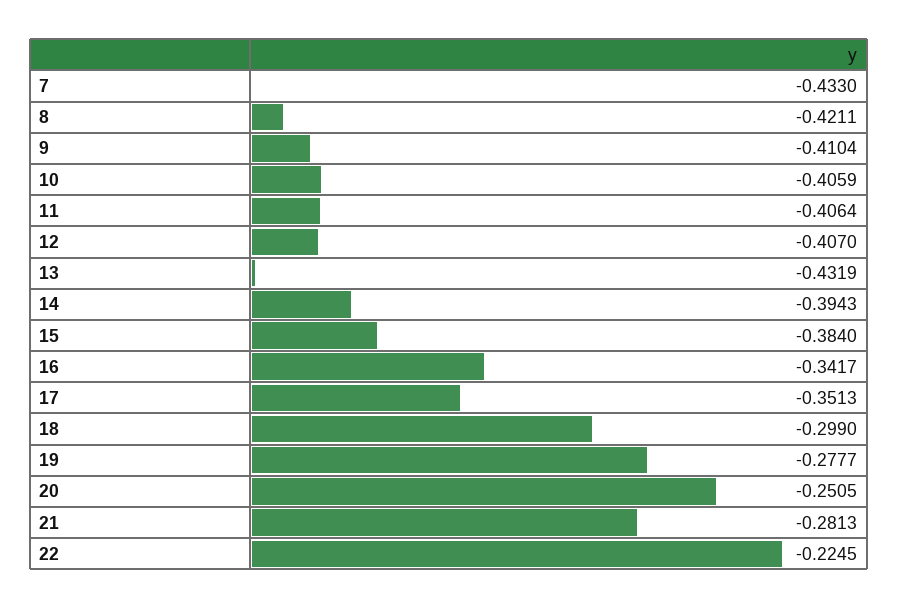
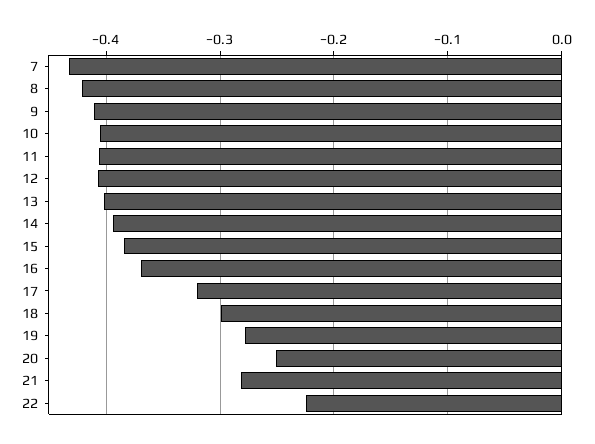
  {
    "7": -0.433,
    "8": -0.4211,
    "9": -0.4104,
    "10": -0.4059,
    "11": -0.4064,
    "12": -0.407,
-   "13": -0.4319,
+   "13": -0.4,
    "14": -0.3943,
    "15": -0.384,
-   "16": -0.3417,
+   "16": -0.37,
-   "17": -0.3513,
+   "17": -0.32,
    "18": -0.299,
    "19": -0.2777,
    "20": -0.2505,
    "21": -0.2813,
    "22": -0.2245
  }

